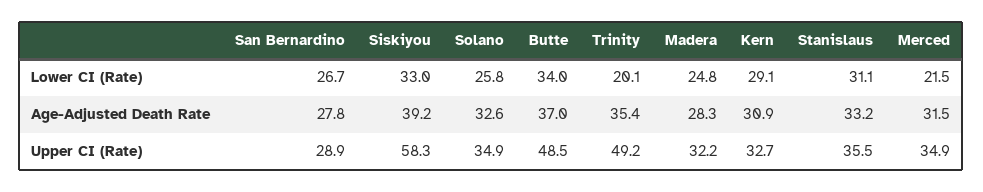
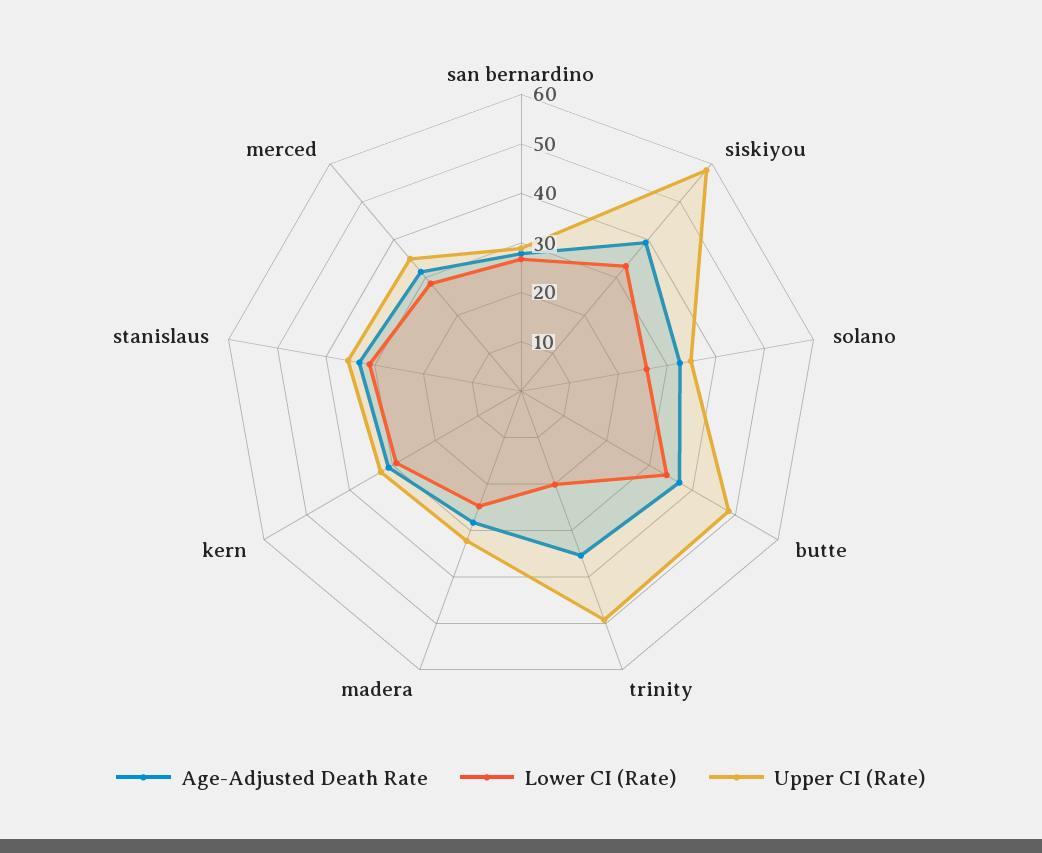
  {
    "Lower CI (Rate)": {
      "San Bernardino": 26.7,
      "Siskiyou": 33,
      "Solano": 25.8,
      "Butte": 34,
      "Trinity": 20.1,
      "Madera": 24.8,
      "Kern": 29.1,
      "Stanislaus": 31.1,
-     "Merced": 21.5
+     "Merced": 28
    },
    "Age-Adjusted Death Rate": {
      "San Bernardino": 27.8,
      "Siskiyou": 39.2,
      "Solano": 32.6,
      "Butte": 37,
      "Trinity": 35.4,
      "Madera": 28.3,
      "Kern": 30.9,
      "Stanislaus": 33.2,
      "Merced": 31.5
    },
    "Upper CI (Rate)": {
      "San Bernardino": 28.9,
      "Siskiyou": 58.3,
      "Solano": 34.9,
      "Butte": 48.5,
      "Trinity": 49.2,
      "Madera": 32.2,
      "Kern": 32.7,
      "Stanislaus": 35.5,
      "Merced": 34.9
    }
  }

